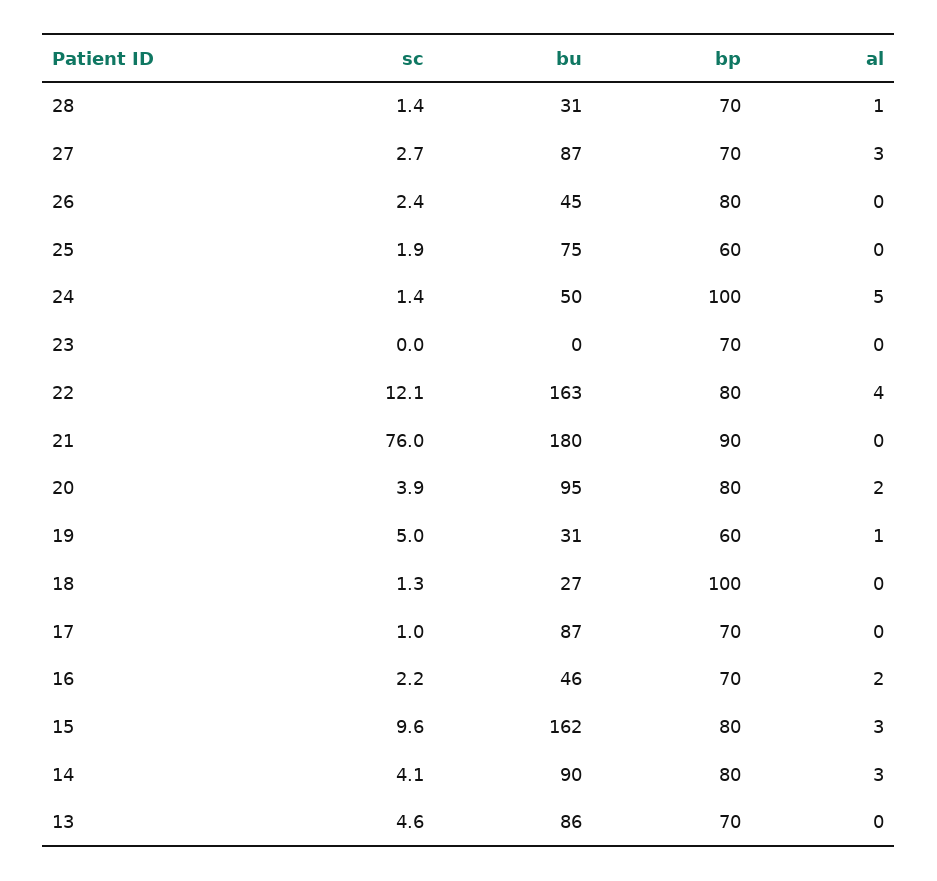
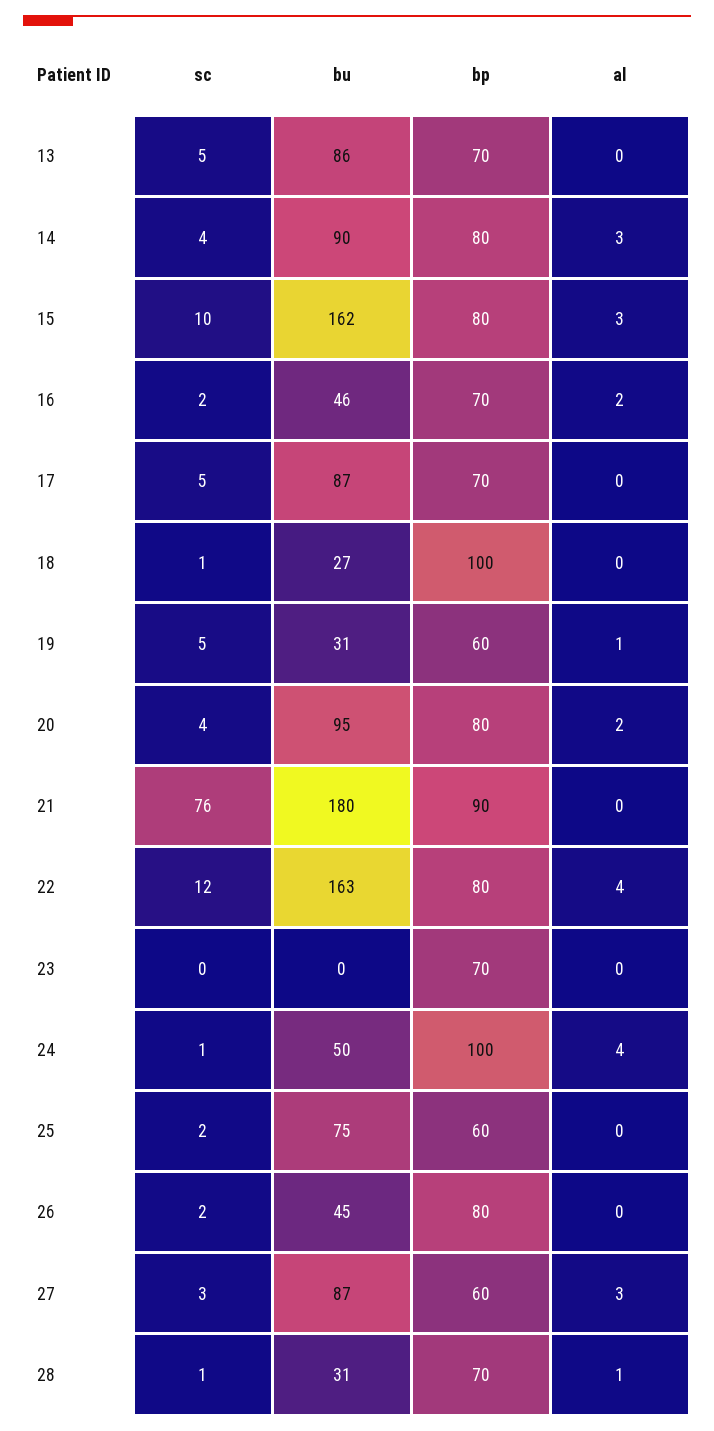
  {
    "sc": {
      "28": 1.4,
      "27": 2.7,
      "26": 2.4,
      "25": 1.9,
      "24": 1.4,
      "23": 0,
      "22": 12.1,
      "21": 76,
      "20": 3.9,
      "19": 5,
      "18": 1.3,
-     "17": 1,
+     "17": 5,
      "16": 2.2,
      "15": 9.6,
      "14": 4.1,
      "13": 4.6
    },
    "bu": {
      "28": 31,
      "27": 87,
      "26": 45,
      "25": 75,
      "24": 50,
      "23": 0,
      "22": 163,
      "21": 180,
      "20": 95,
      "19": 31,
      "18": 27,
      "17": 87,
      "16": 46,
      "15": 162,
      "14": 90,
      "13": 86
    },
    "bp": {
      "28": 70,
-     "27": 70,
+     "27": 60,
      "26": 80,
      "25": 60,
      "24": 100,
      "23": 70,
      "22": 80,
      "21": 90,
      "20": 80,
      "19": 60,
      "18": 100,
      "17": 70,
      "16": 70,
      "15": 80,
      "14": 80,
      "13": 70
    },
    "al": {
      "28": 1,
      "27": 3,
      "26": 0,
      "25": 0,
-     "24": 5,
+     "24": 4,
      "23": 0,
      "22": 4,
      "21": 0,
      "20": 2,
      "19": 1,
      "18": 0,
      "17": 0,
      "16": 2,
      "15": 3,
      "14": 3,
      "13": 0
    }
  }

